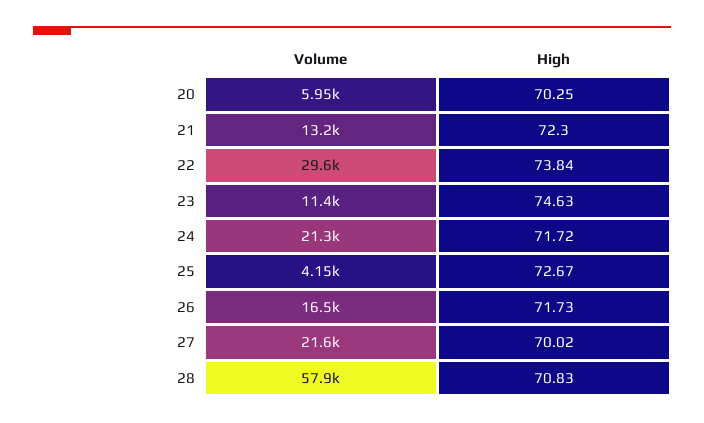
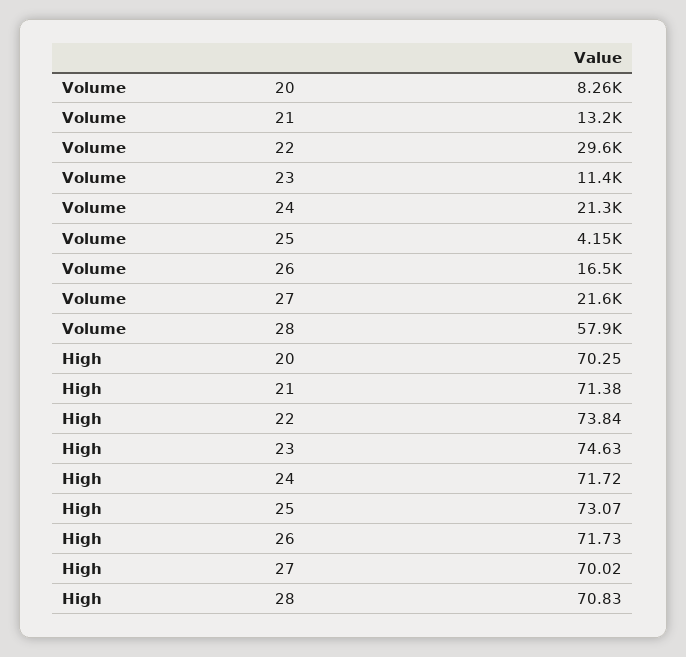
  {
    "Volume": {
-     "20": 5950,
+     "20": 8260,
      "21": 13200,
      "22": 29600,
      "23": 11400,
      "24": 21300,
      "25": 4150,
      "26": 16500,
      "27": 21600,
      "28": 57900
    },
    "High": {
      "20": 70.25,
-     "21": 72.3,
+     "21": 71.38,
      "22": 73.84,
      "23": 74.63,
      "24": 71.72,
-     "25": 72.67,
+     "25": 73.07,
      "26": 71.73,
      "27": 70.02,
      "28": 70.83
    }
  }

